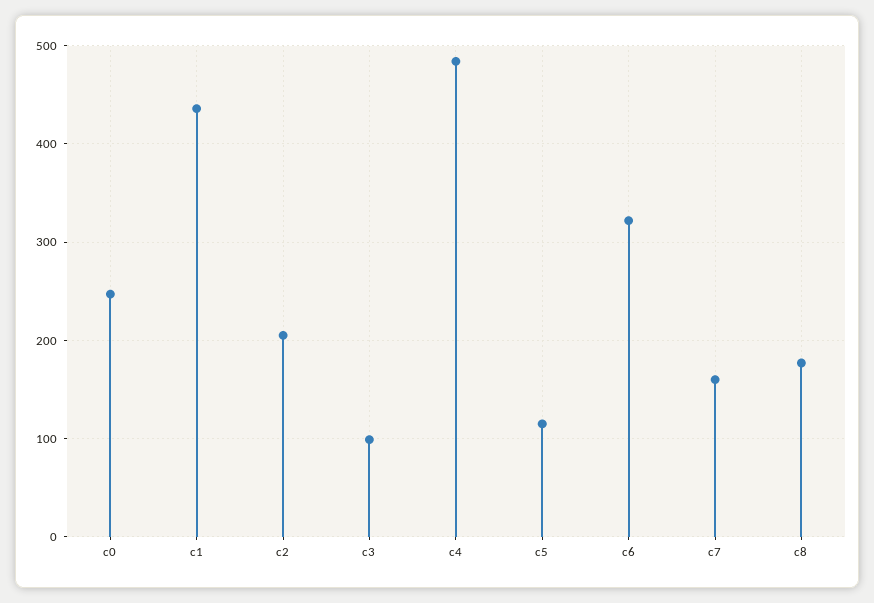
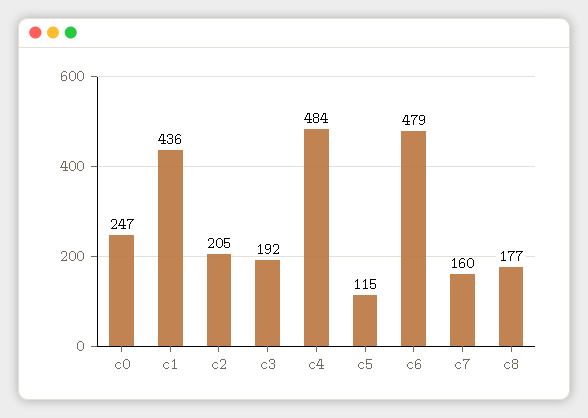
  {
    "c0": 247,
    "c1": 436,
    "c2": 205,
-   "c3": 100,
+   "c3": 192,
    "c4": 484,
    "c5": 115,
-   "c6": 320,
+   "c6": 479,
    "c7": 160,
    "c8": 177
  }

